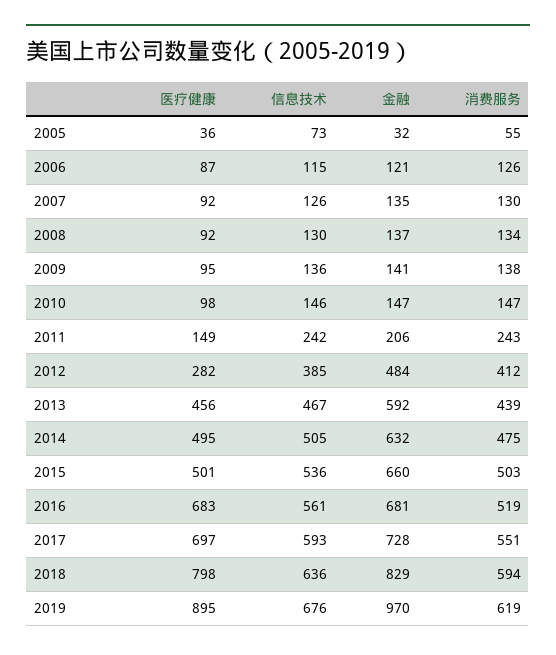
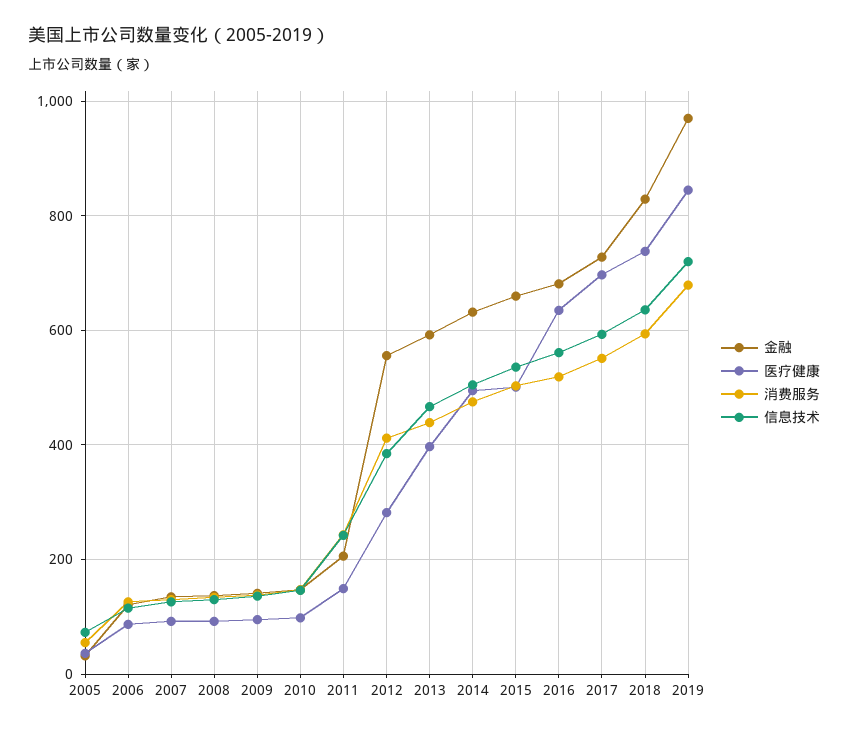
  {
    "医疗健康": {
      "2005": 36,
      "2006": 87,
      "2007": 92,
      "2008": 92,
      "2009": 95,
      "2010": 98,
      "2011": 149,
      "2012": 282,
-     "2013": 456,
+     "2013": 400,
      "2014": 495,
      "2015": 501,
-     "2016": 683,
+     "2016": 640,
      "2017": 697,
-     "2018": 798,
+     "2018": 740,
-     "2019": 895
+     "2019": 840
    },
    "信息技术": {
      "2005": 73,
      "2006": 115,
      "2007": 126,
      "2008": 130,
      "2009": 136,
      "2010": 146,
      "2011": 242,
      "2012": 385,
      "2013": 467,
      "2014": 505,
      "2015": 536,
      "2016": 561,
      "2017": 593,
      "2018": 636,
-     "2019": 676
+     "2019": 720
    },
    "金融": {
      "2005": 32,
      "2006": 121,
      "2007": 135,
      "2008": 137,
      "2009": 141,
      "2010": 147,
      "2011": 206,
-     "2012": 484,
+     "2012": 560,
      "2013": 592,
      "2014": 632,
      "2015": 660,
      "2016": 681,
      "2017": 728,
      "2018": 829,
      "2019": 970
    },
    "消费服务": {
      "2005": 55,
      "2006": 126,
      "2007": 130,
      "2008": 134,
      "2009": 138,
      "2010": 147,
      "2011": 243,
      "2012": 412,
      "2013": 439,
      "2014": 475,
      "2015": 503,
      "2016": 519,
      "2017": 551,
      "2018": 594,
-     "2019": 619
+     "2019": 680
    }
  }

